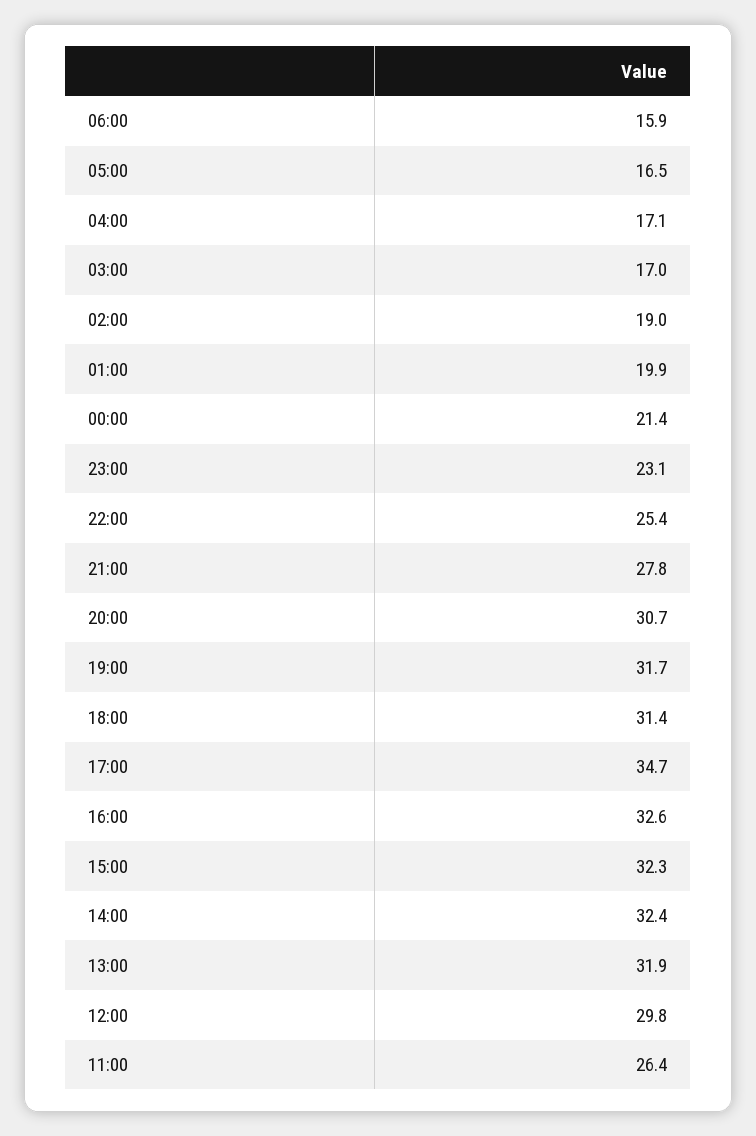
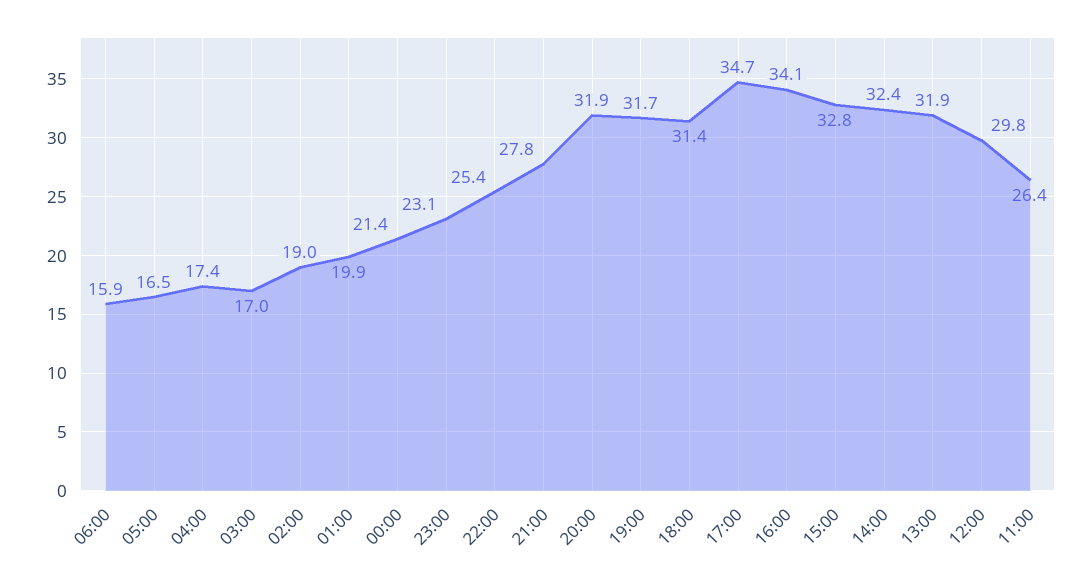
  {
    "06:00": 15.9,
    "05:00": 16.5,
-   "04:00": 17.1,
+   "04:00": 17.4,
    "03:00": 17,
    "02:00": 19,
    "01:00": 19.9,
    "00:00": 21.4,
    "23:00": 23.1,
    "22:00": 25.4,
    "21:00": 27.8,
-   "20:00": 30.7,
+   "20:00": 31.9,
    "19:00": 31.7,
    "18:00": 31.4,
    "17:00": 34.7,
-   "16:00": 32.6,
+   "16:00": 34.1,
-   "15:00": 32.3,
+   "15:00": 32.8,
    "14:00": 32.4,
    "13:00": 31.9,
    "12:00": 29.8,
    "11:00": 26.4
  }

